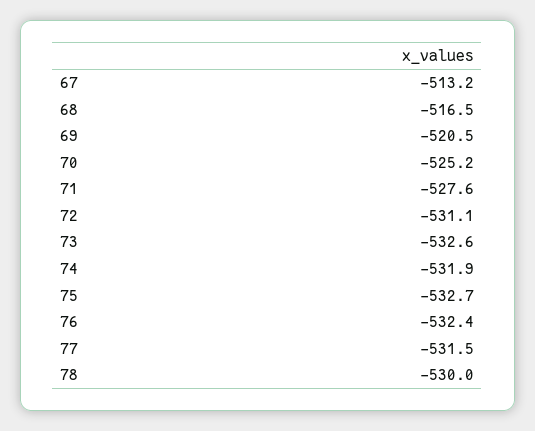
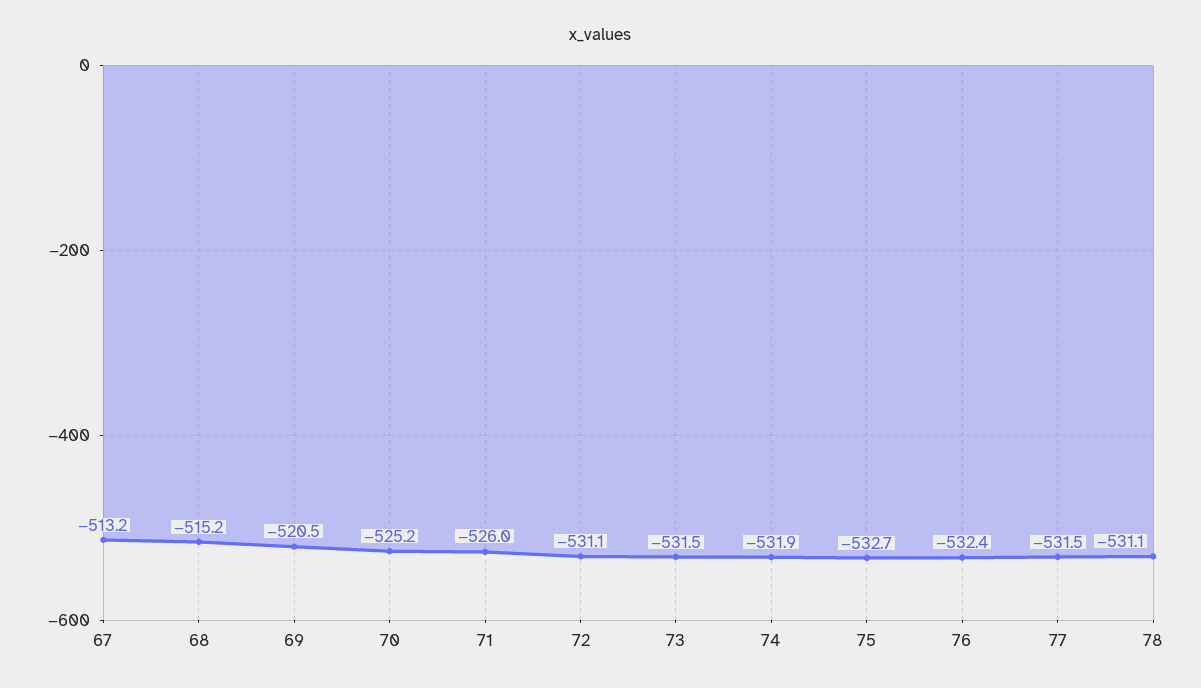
  {
    "67": -513.2,
-   "68": -516.5,
+   "68": -515.2,
    "69": -520.5,
    "70": -525.2,
-   "71": -527.6,
+   "71": -526,
    "72": -531.1,
-   "73": -532.6,
+   "73": -531.5,
    "74": -531.9,
    "75": -532.7,
    "76": -532.4,
    "77": -531.5,
-   "78": -530
+   "78": -531.1
  }

